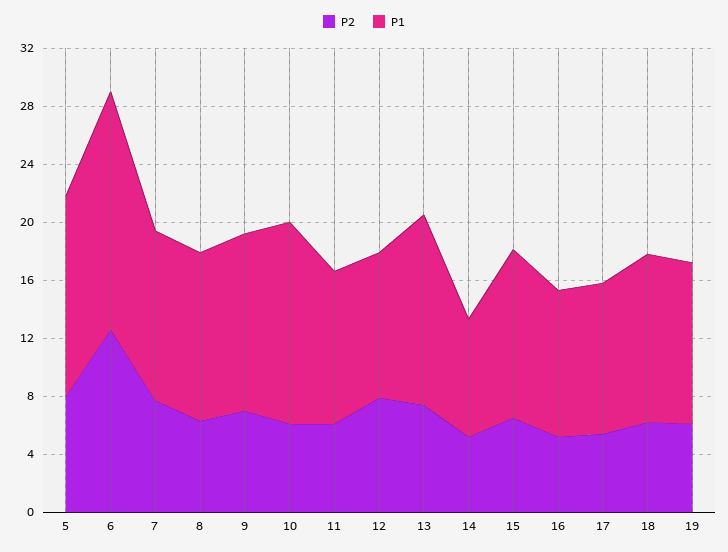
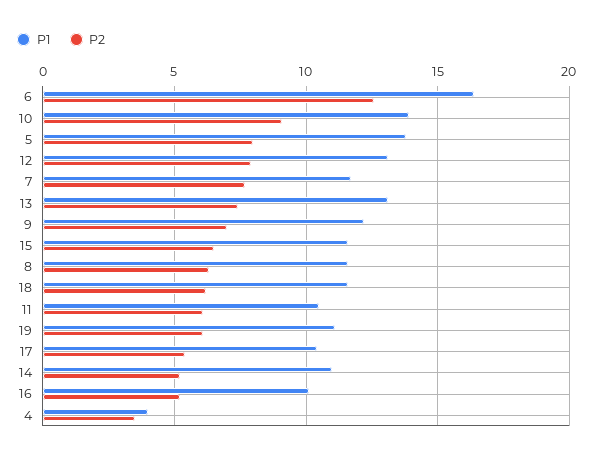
  {
    "P2": {
      "5": 8,
      "6": 12.5,
      "7": 7.5,
      "8": 6.5,
      "9": 7,
-     "10": 6,
+     "10": 9,
      "11": 6,
      "12": 8,
      "13": 7.5,
      "14": 5,
      "15": 6.5,
      "16": 5,
      "17": 5.5,
      "18": 6,
-     "19": 6
+     "19": 6,
+     "4": 3.5
    },
    "P1": {
      "5": 14,
      "6": 16.5,
      "7": 11.5,
      "8": 11.5,
      "9": 12,
      "10": 14,
      "11": 10.5,
-     "12": 10,
+     "12": 13,
      "13": 13,
-     "14": 8,
+     "14": 11,
      "15": 11.5,
      "16": 10,
      "17": 10.5,
      "18": 11.5,
-     "19": 11
+     "19": 11,
+     "4": 4
    }
  }

